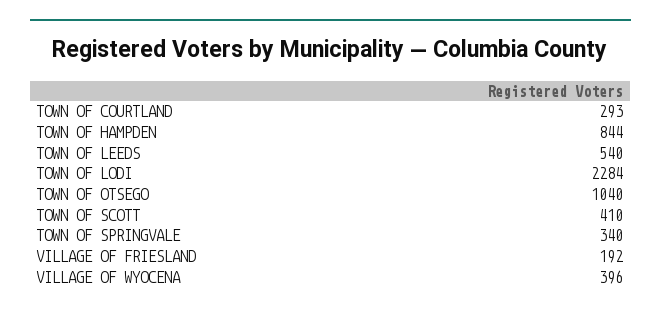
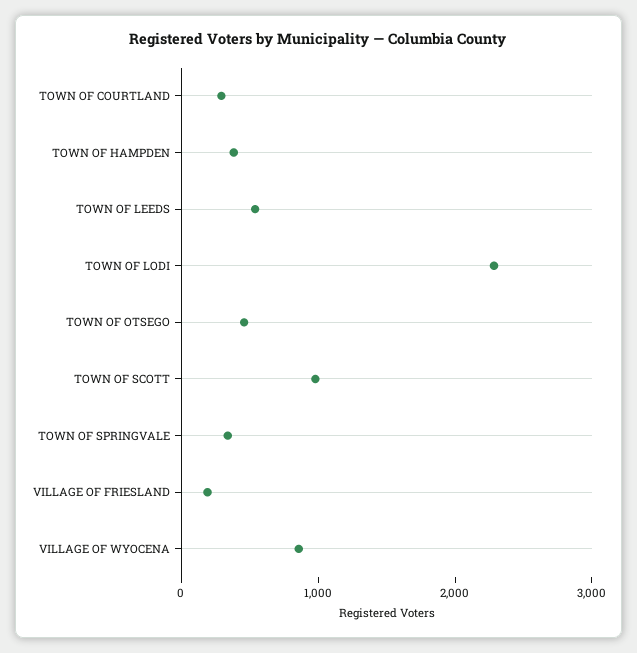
  {
    "TOWN OF COURTLAND": 293,
-   "TOWN OF HAMPDEN": 844,
+   "TOWN OF HAMPDEN": 400,
    "TOWN OF LEEDS": 540,
    "TOWN OF LODI": 2284,
-   "TOWN OF OTSEGO": 1040,
+   "TOWN OF OTSEGO": 400,
-   "TOWN OF SCOTT": 410,
+   "TOWN OF SCOTT": 1000,
    "TOWN OF SPRINGVALE": 340,
    "VILLAGE OF FRIESLAND": 192,
-   "VILLAGE OF WYOCENA": 396
+   "VILLAGE OF WYOCENA": 800
  }

